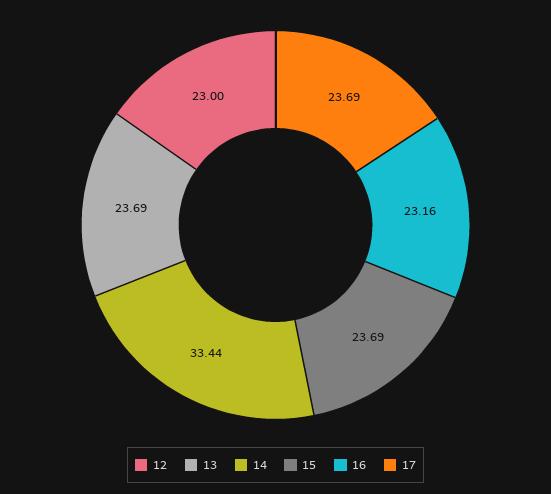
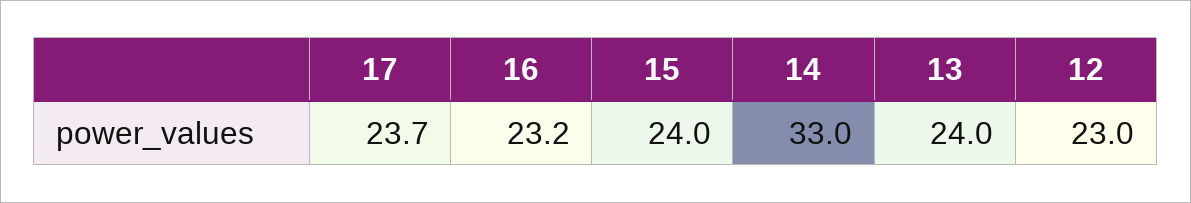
  {
    "12": 23,
-   "13": 23.69,
+   "13": 24,
-   "14": 33.44,
+   "14": 33,
-   "15": 23.69,
+   "15": 24,
    "16": 23.16,
    "17": 23.69
  }

